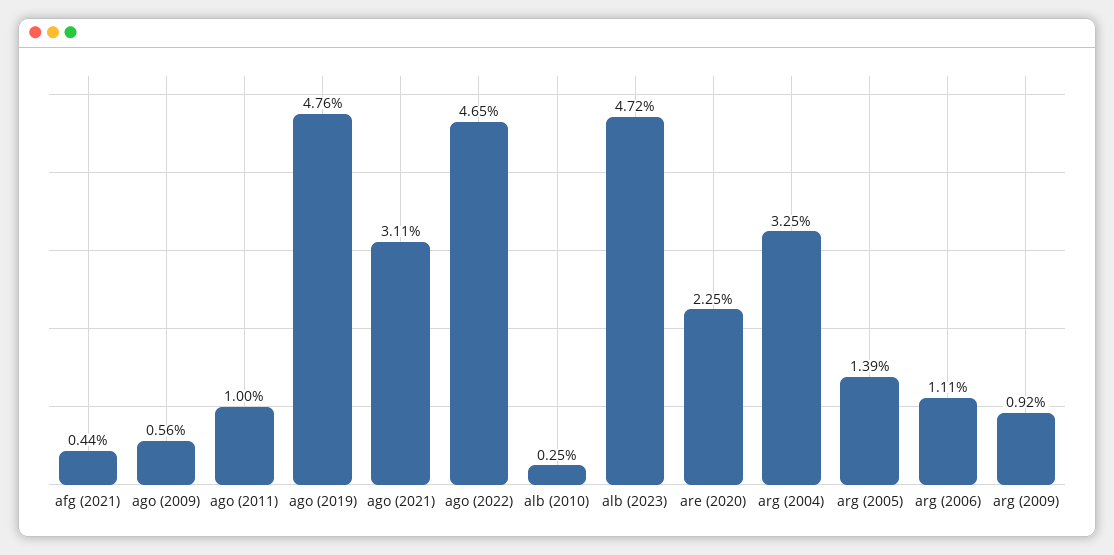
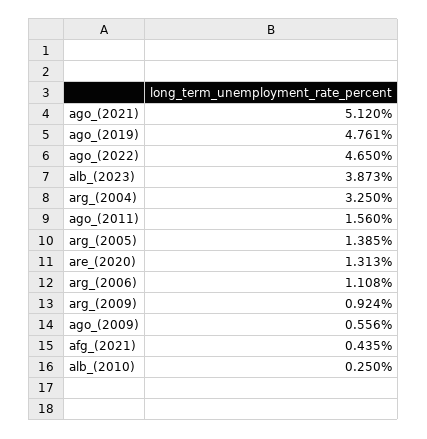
  {
    "afg (2021)": 0.435,
    "ago (2009)": 0.556,
-   "ago (2011)": 1,
+   "ago (2011)": 1.56,
    "ago (2019)": 4.761,
-   "ago (2021)": 3.11,
+   "ago (2021)": 5.12,
    "ago (2022)": 4.65,
    "alb (2010)": 0.25,
-   "alb (2023)": 4.72,
+   "alb (2023)": 3.873,
-   "are (2020)": 2.25,
+   "are (2020)": 1.313,
    "arg (2004)": 3.25,
    "arg (2005)": 1.385,
    "arg (2006)": 1.108,
    "arg (2009)": 0.924
  }

